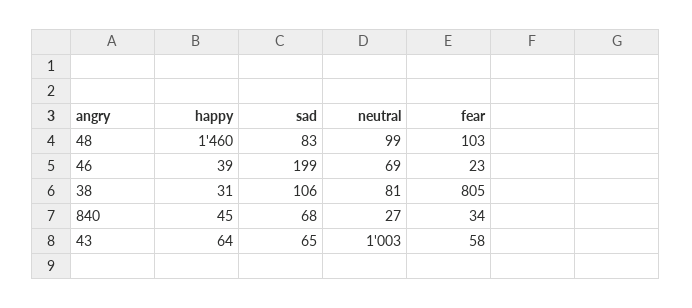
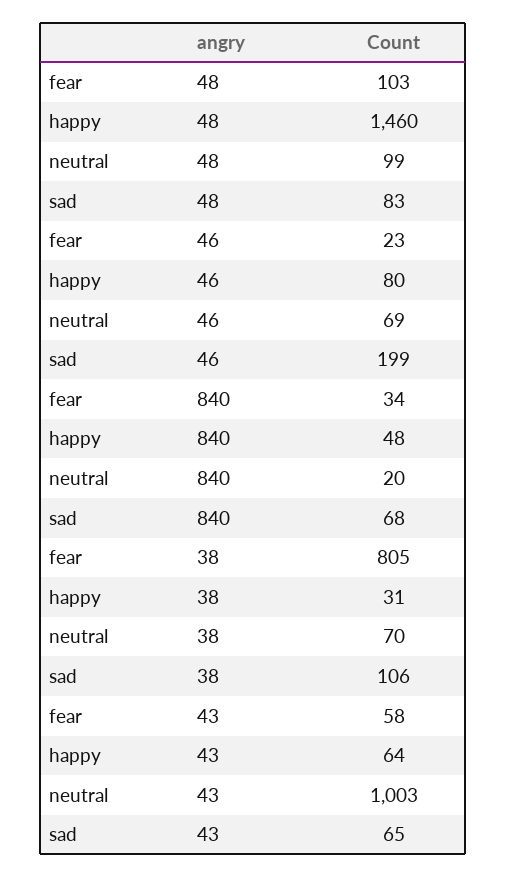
  {
    "happy": {
      "48": 1460,
-     "46": 39,
+     "46": 80,
      "38": 31,
-     "840": 45,
+     "840": 48,
      "43": 64
    },
    "sad": {
      "48": 83,
      "46": 199,
      "38": 106,
      "840": 68,
      "43": 65
    },
    "neutral": {
      "48": 99,
      "46": 69,
-     "38": 81,
+     "38": 70,
-     "840": 27,
+     "840": 20,
      "43": 1003
    },
    "fear": {
      "48": 103,
      "46": 23,
      "38": 805,
      "840": 34,
      "43": 58
    }
  }

